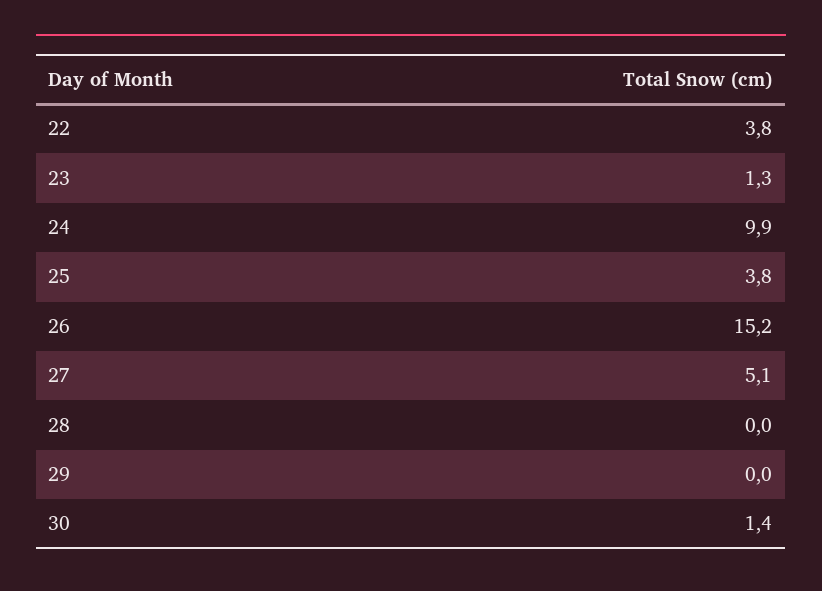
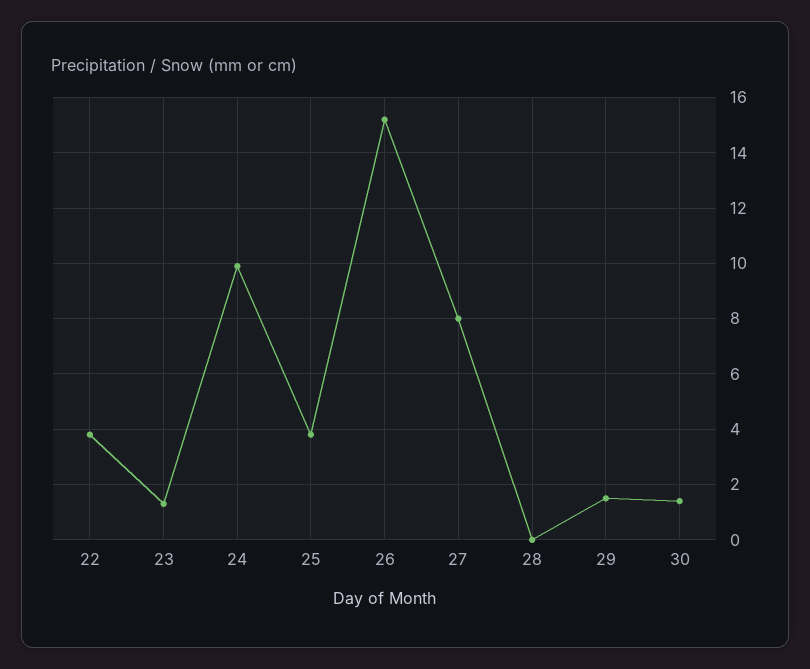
  {
    "22": 3.8,
    "23": 1.3,
    "24": 9.9,
    "25": 3.8,
    "26": 15.2,
-   "27": 5.1,
+   "27": 8,
    "28": 0,
-   "29": 0,
+   "29": 1.5,
    "30": 1.4
  }

